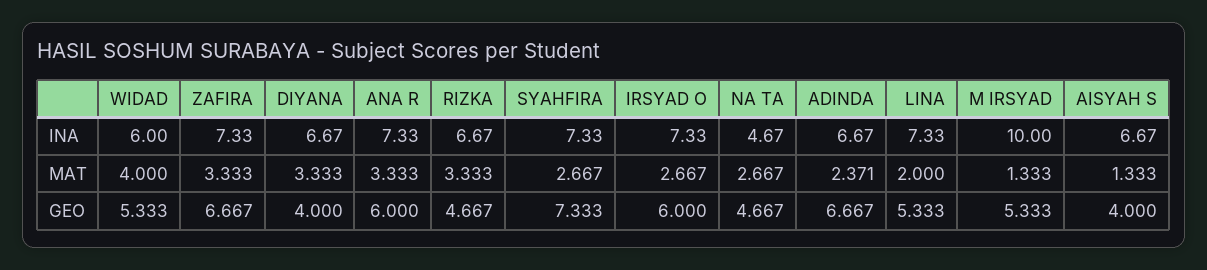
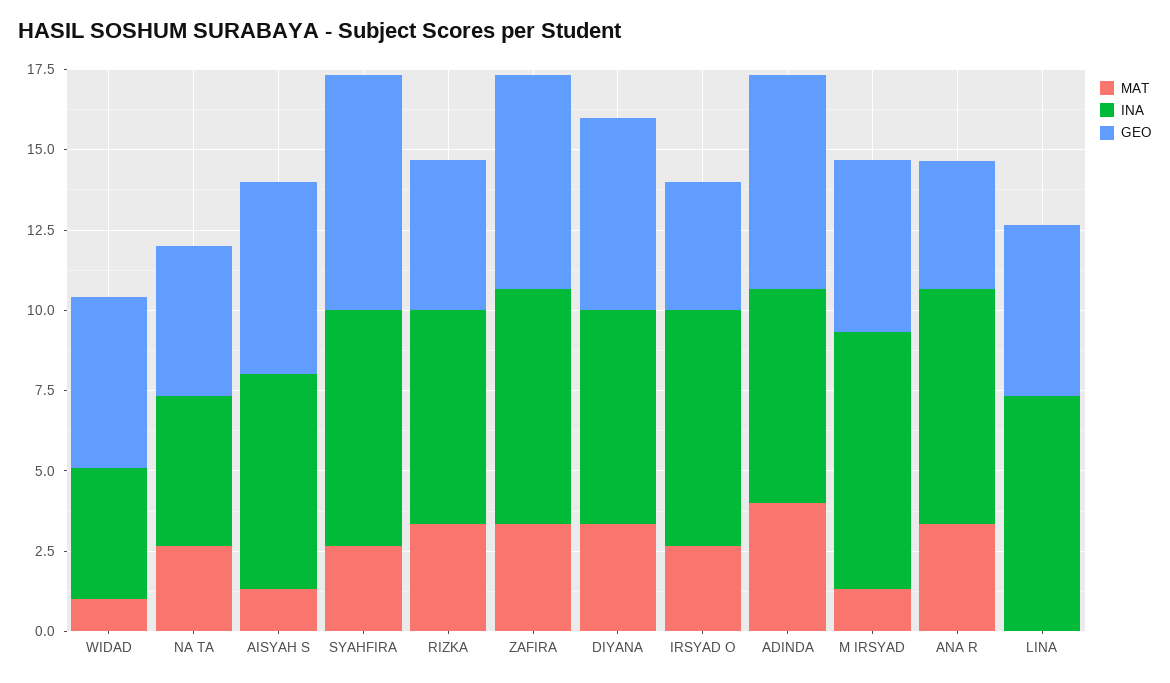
  {
    "INA": {
-     "WIDAD": 6,
+     "WIDAD": 4,
      "ZAFIRA": 7.33,
      "DIYANA": 6.67,
      "ANA R": 7.33,
      "RIZKA": 6.67,
      "SYAHFIRA": 7.33,
      "IRSYAD O": 7.33,
      "NA TA": 4.67,
      "ADINDA": 6.67,
      "LINA": 7.33,
-     "M IRSYAD": 10,
+     "M IRSYAD": 8,
      "AISYAH S": 6.67
    },
    "MAT": {
-     "WIDAD": 4,
+     "WIDAD": 1,
      "ZAFIRA": 3.333,
      "DIYANA": 3.333,
      "ANA R": 3.333,
      "RIZKA": 3.333,
      "SYAHFIRA": 2.667,
      "IRSYAD O": 2.667,
      "NA TA": 2.667,
-     "ADINDA": 2.371,
+     "ADINDA": 4,
-     "LINA": 2,
+     "LINA": 0,
      "M IRSYAD": 1.333,
      "AISYAH S": 1.333
    },
    "GEO": {
      "WIDAD": 5.333,
      "ZAFIRA": 6.667,
-     "DIYANA": 4,
+     "DIYANA": 6,
-     "ANA R": 6,
+     "ANA R": 4,
      "RIZKA": 4.667,
      "SYAHFIRA": 7.333,
-     "IRSYAD O": 6,
+     "IRSYAD O": 4,
      "NA TA": 4.667,
      "ADINDA": 6.667,
      "LINA": 5.333,
      "M IRSYAD": 5.333,
-     "AISYAH S": 4
+     "AISYAH S": 6
    }
  }

